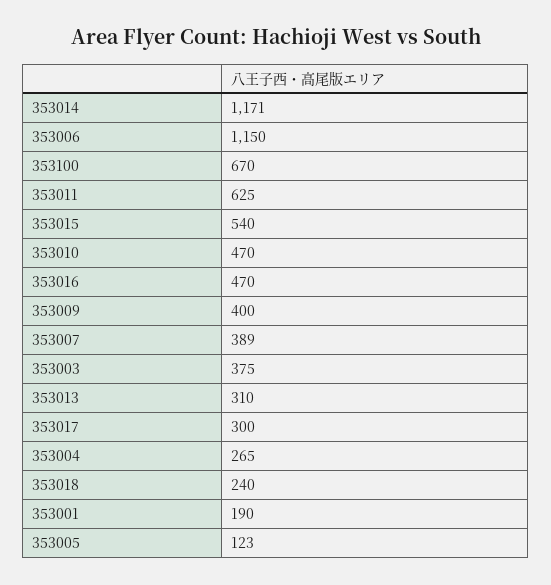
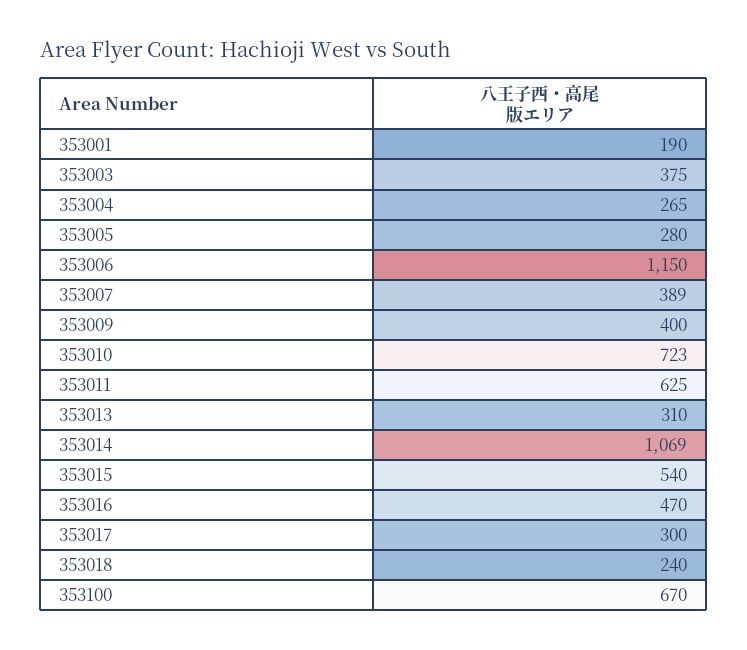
  {
-   "353014": 1171,
+   "353014": 1069,
    "353006": 1150,
    "353100": 670,
    "353011": 625,
    "353015": 540,
-   "353010": 470,
+   "353010": 723,
    "353016": 470,
    "353009": 400,
    "353007": 389,
    "353003": 375,
    "353013": 310,
    "353017": 300,
    "353004": 265,
    "353018": 240,
    "353001": 190,
-   "353005": 123
+   "353005": 280
  }

